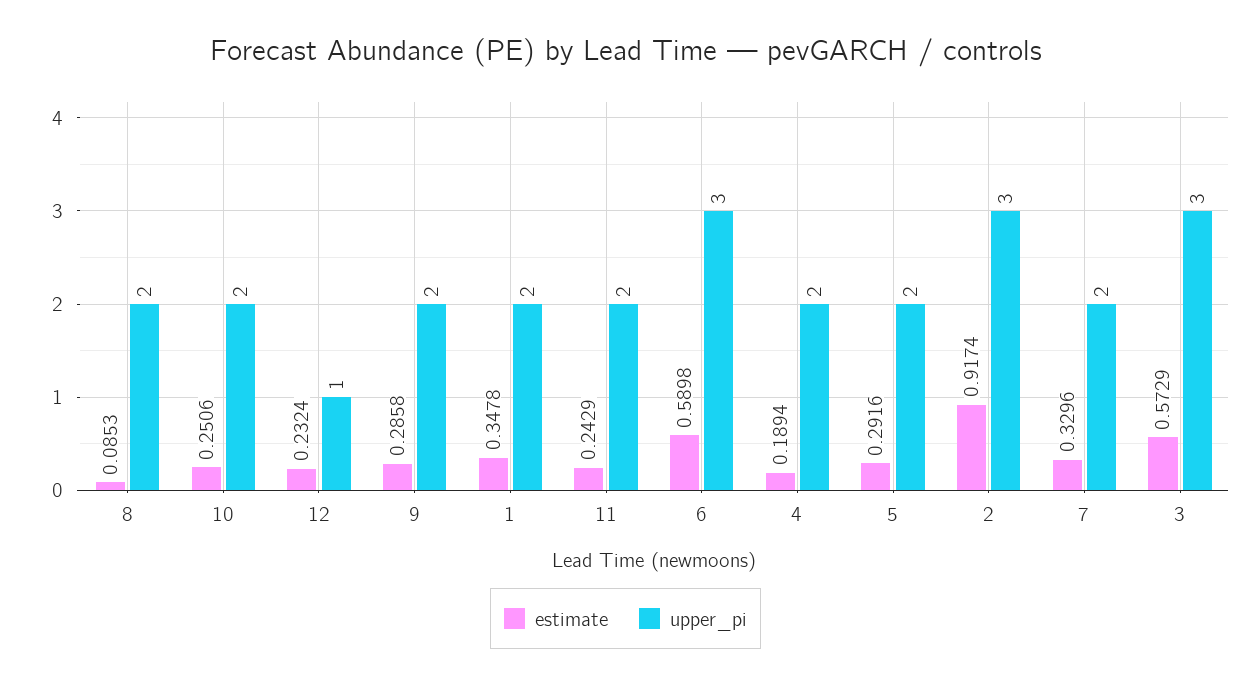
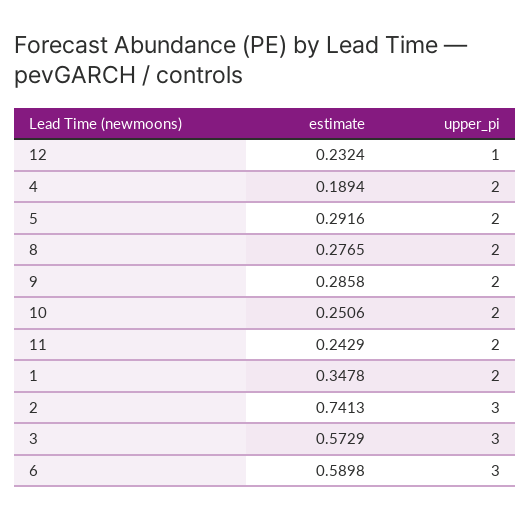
  {
    "estimate": {
-     "8": 0.0853,
+     "8": 0.2765,
      "10": 0.2506,
      "12": 0.2324,
      "9": 0.2858,
      "1": 0.3478,
      "11": 0.2429,
      "6": 0.5898,
      "4": 0.1894,
      "5": 0.2916,
-     "2": 0.9174,
+     "2": 0.7413,
-     "7": 0.3296,
      "3": 0.5729
    },
    "upper_pi": {
      "8": 2,
      "10": 2,
      "12": 1,
      "9": 2,
      "1": 2,
      "11": 2,
      "6": 3,
      "4": 2,
      "5": 2,
      "2": 3,
-     "7": 2,
      "3": 3
    }
  }

